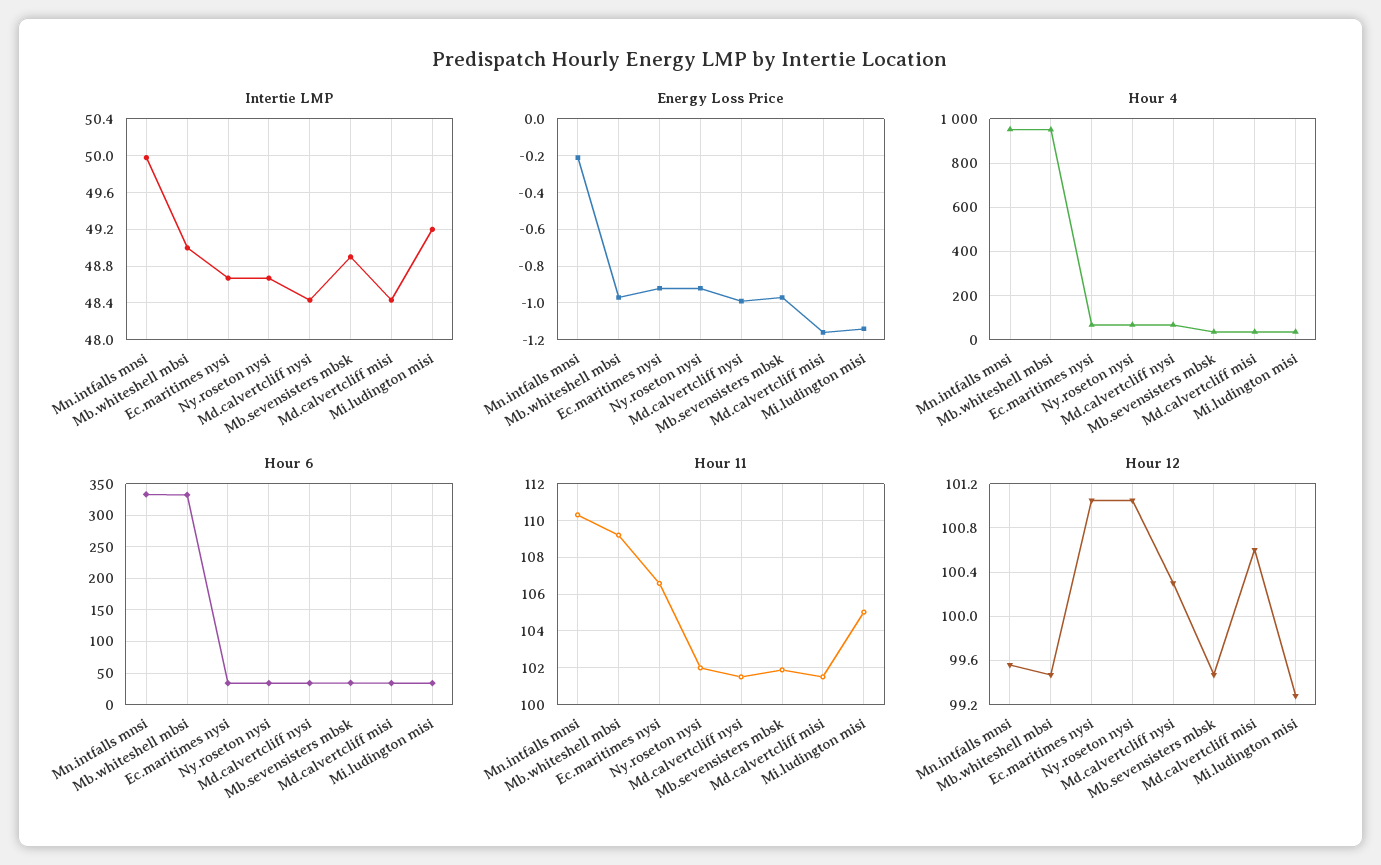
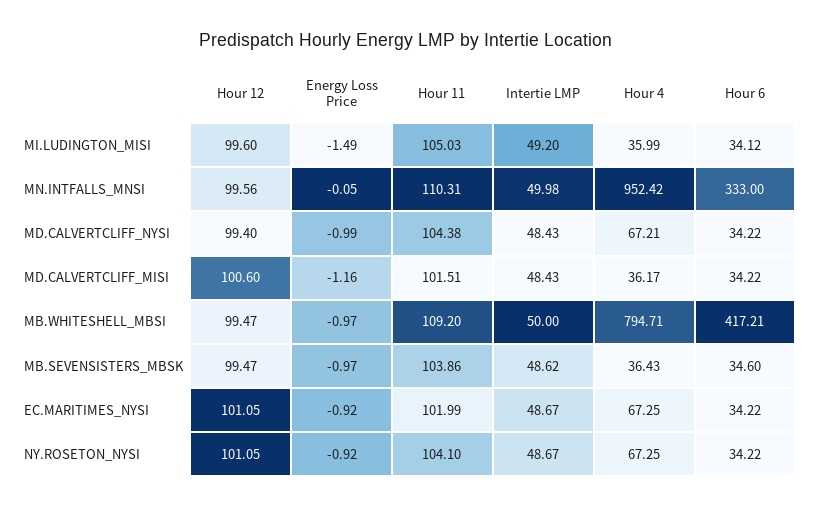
  {
    "Intertie LMP": {
      "Mn.intfalls mnsi": 49.98,
-     "Mb.whiteshell mbsi": 49,
+     "Mb.whiteshell mbsi": 50,
      "Ec.maritimes nysi": 48.67,
      "Ny.roseton nysi": 48.67,
      "Md.calvertcliff nysi": 48.43,
-     "Mb.sevensisters mbsk": 48.9,
+     "Mb.sevensisters mbsk": 48.62,
      "Md.calvertcliff misi": 48.43,
      "Mi.ludington misi": 49.2
    },
    "Energy Loss Price": {
-     "Mn.intfalls mnsi": -0.2,
+     "Mn.intfalls mnsi": -0.05,
      "Mb.whiteshell mbsi": -0.97,
      "Ec.maritimes nysi": -0.92,
      "Ny.roseton nysi": -0.92,
      "Md.calvertcliff nysi": -0.99,
      "Mb.sevensisters mbsk": -0.97,
      "Md.calvertcliff misi": -1.16,
-     "Mi.ludington misi": -1.15
+     "Mi.ludington misi": -1.49
    },
    "Hour 4": {
      "Mn.intfalls mnsi": 952.42,
-     "Mb.whiteshell mbsi": 950,
+     "Mb.whiteshell mbsi": 794.71,
      "Ec.maritimes nysi": 67.25,
      "Ny.roseton nysi": 67.25,
      "Md.calvertcliff nysi": 67.21,
      "Mb.sevensisters mbsk": 36.43,
      "Md.calvertcliff misi": 36.17,
      "Mi.ludington misi": 35.99
    },
    "Hour 6": {
      "Mn.intfalls mnsi": 333,
-     "Mb.whiteshell mbsi": 330,
+     "Mb.whiteshell mbsi": 417.21,
      "Ec.maritimes nysi": 34.22,
      "Ny.roseton nysi": 34.22,
      "Md.calvertcliff nysi": 34.22,
      "Mb.sevensisters mbsk": 34.6,
      "Md.calvertcliff misi": 34.22,
      "Mi.ludington misi": 34.12
    },
    "Hour 11": {
      "Mn.intfalls mnsi": 110.31,
      "Mb.whiteshell mbsi": 109.2,
-     "Ec.maritimes nysi": 106.5,
+     "Ec.maritimes nysi": 101.99,
-     "Ny.roseton nysi": 102,
+     "Ny.roseton nysi": 104.1,
-     "Md.calvertcliff nysi": 101.5,
+     "Md.calvertcliff nysi": 104.38,
-     "Mb.sevensisters mbsk": 102,
+     "Mb.sevensisters mbsk": 103.86,
      "Md.calvertcliff misi": 101.51,
      "Mi.ludington misi": 105.03
    },
    "Hour 12": {
      "Mn.intfalls mnsi": 99.56,
      "Mb.whiteshell mbsi": 99.47,
      "Ec.maritimes nysi": 101.05,
      "Ny.roseton nysi": 101.05,
-     "Md.calvertcliff nysi": 100.3,
+     "Md.calvertcliff nysi": 99.4,
      "Mb.sevensisters mbsk": 99.47,
      "Md.calvertcliff misi": 100.6,
-     "Mi.ludington misi": 99.3
+     "Mi.ludington misi": 99.6
    }
  }

